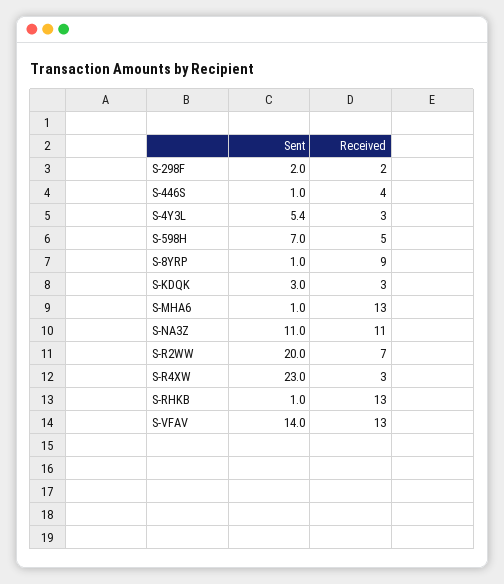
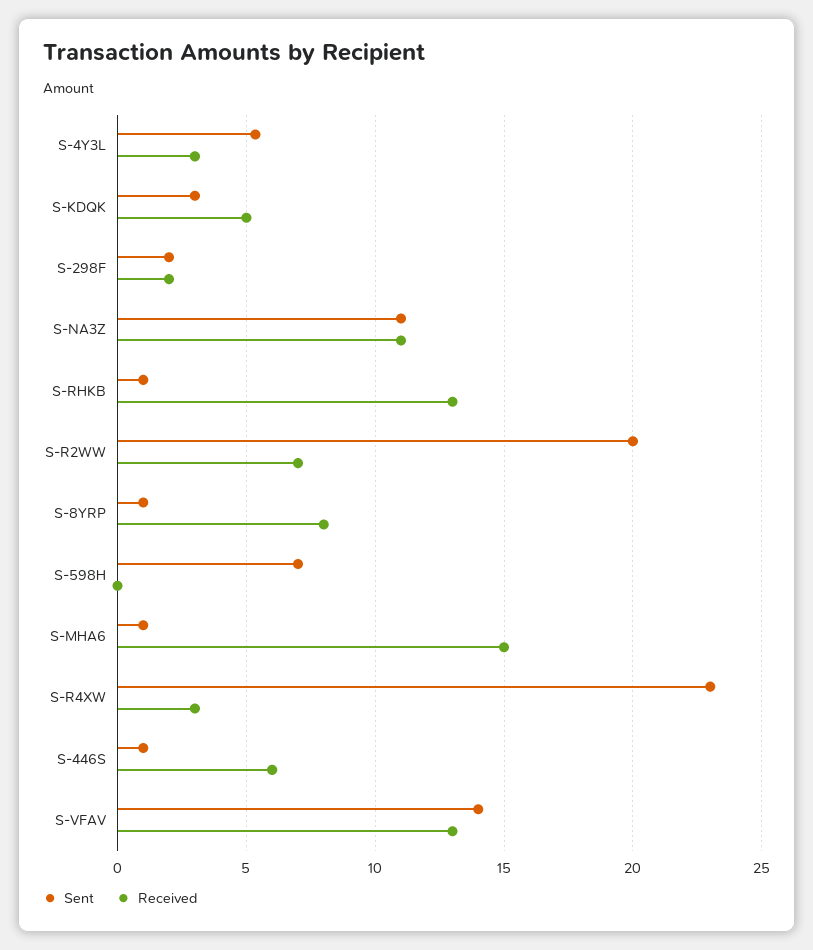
  {
    "Sent": {
      "S-298F": 2,
      "S-446S": 1,
      "S-4Y3L": 5.4,
      "S-598H": 7,
      "S-8YRP": 1,
      "S-KDQK": 3,
      "S-MHA6": 1,
      "S-NA3Z": 11,
      "S-R2WW": 20,
      "S-R4XW": 23,
      "S-RHKB": 1,
      "S-VFAV": 14
    },
    "Received": {
      "S-298F": 2,
-     "S-446S": 4,
+     "S-446S": 6,
      "S-4Y3L": 3,
-     "S-598H": 5,
+     "S-598H": 0,
-     "S-8YRP": 9,
+     "S-8YRP": 8,
-     "S-KDQK": 3,
+     "S-KDQK": 5,
-     "S-MHA6": 13,
+     "S-MHA6": 15,
      "S-NA3Z": 11,
      "S-R2WW": 7,
      "S-R4XW": 3,
      "S-RHKB": 13,
      "S-VFAV": 13
    }
  }

